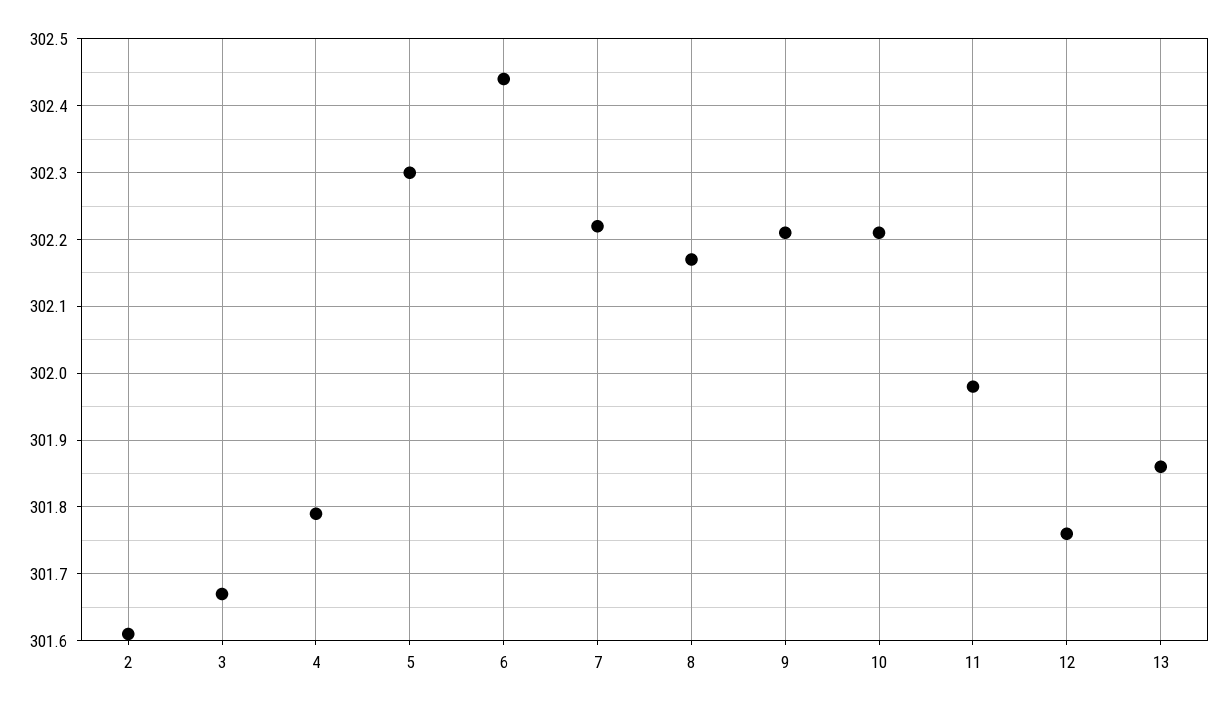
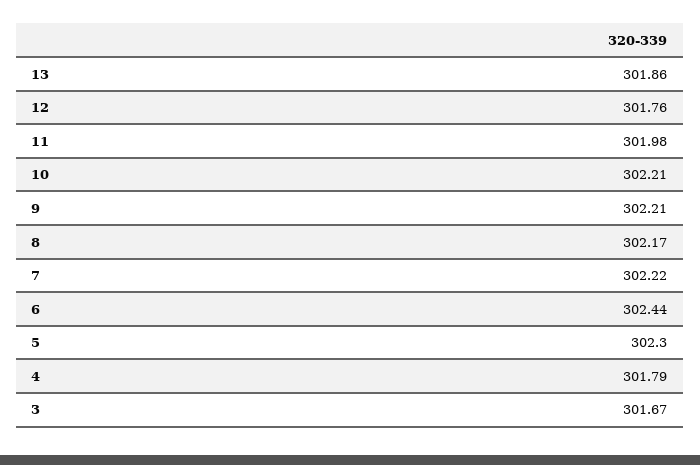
  {
-   "2": 301.61,
    "3": 301.67,
    "4": 301.79,
    "5": 302.3,
    "6": 302.44,
    "7": 302.22,
    "8": 302.17,
    "9": 302.21,
    "10": 302.21,
    "11": 301.98,
    "12": 301.76,
    "13": 301.86
  }

